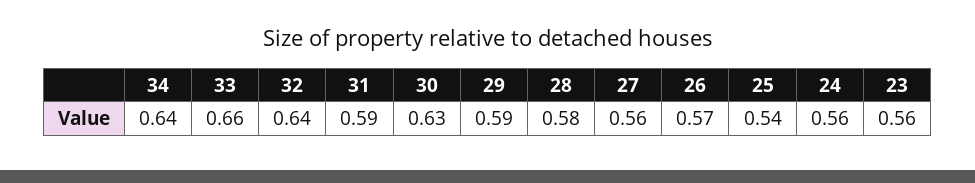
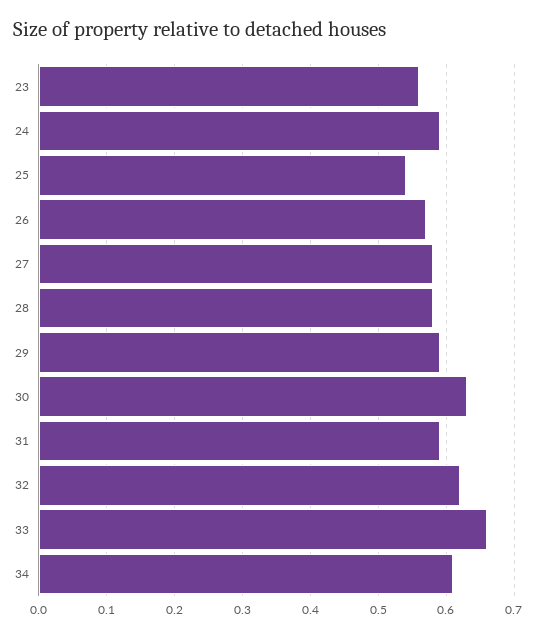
  {
-   "34": 0.64,
+   "34": 0.61,
    "33": 0.66,
-   "32": 0.64,
+   "32": 0.62,
    "31": 0.59,
    "30": 0.63,
    "29": 0.59,
    "28": 0.58,
-   "27": 0.56,
+   "27": 0.58,
    "26": 0.57,
    "25": 0.54,
-   "24": 0.56,
+   "24": 0.59,
    "23": 0.56
  }

